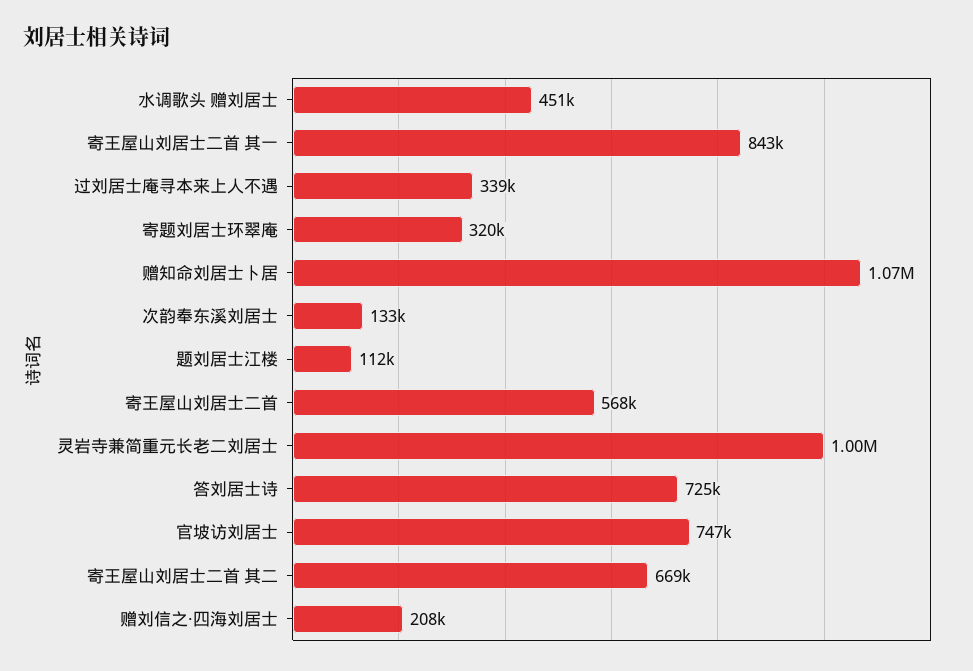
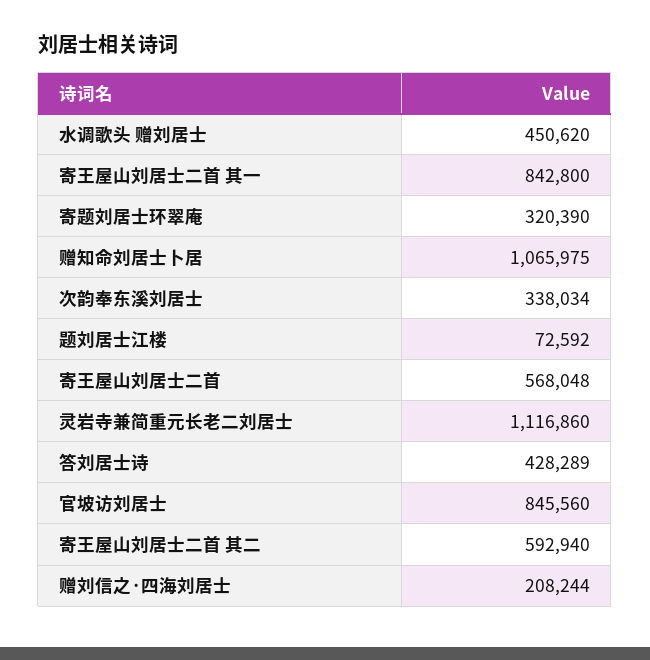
  {
    "水调歌头 赠刘居士": 450620,
    "寄王屋山刘居士二首 其一": 842800,
-   "过刘居士庵寻本来上人不遇": 339000,
    "寄题刘居士环翠庵": 320390,
    "赠知命刘居士卜居": 1065975,
-   "次韵奉东溪刘居士": 133000,
+   "次韵奉东溪刘居士": 338034,
-   "题刘居士江楼": 112000,
+   "题刘居士江楼": 72592,
    "寄王屋山刘居士二首": 568048,
-   "灵岩寺兼简重元长老二刘居士": 1000000,
+   "灵岩寺兼简重元长老二刘居士": 1116860,
-   "答刘居士诗": 725000,
+   "答刘居士诗": 428289,
-   "官坡访刘居士": 747000,
+   "官坡访刘居士": 845560,
-   "寄王屋山刘居士二首 其二": 669000,
+   "寄王屋山刘居士二首 其二": 592940,
    "赠刘信之·四海刘居士": 208244
  }

